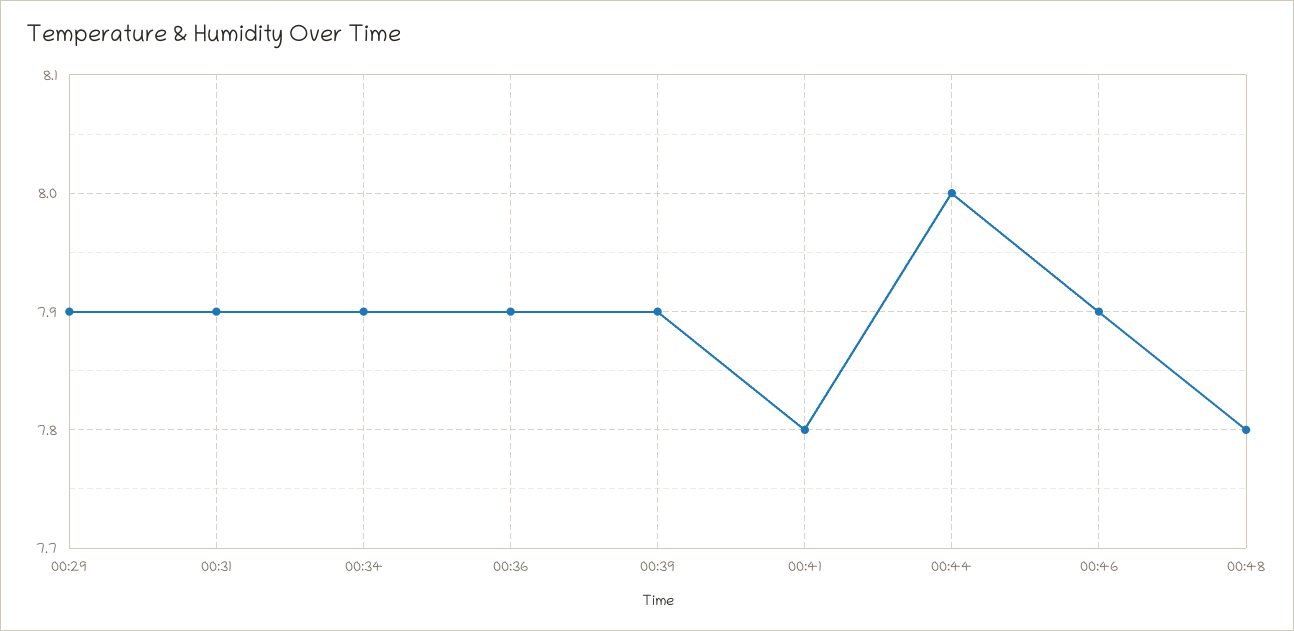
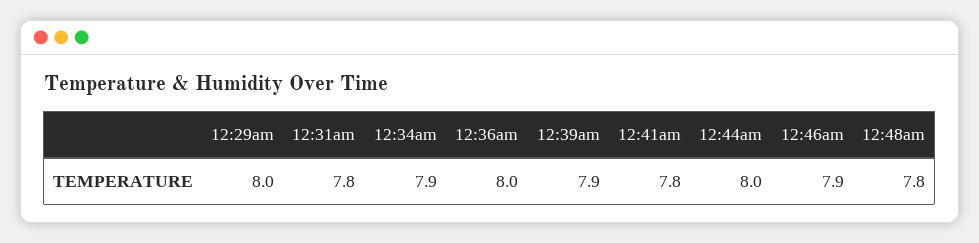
  {
-   "00:29": 7.9,
+   "00:29": 8,
-   "00:31": 7.9,
+   "00:31": 7.8,
    "00:34": 7.9,
-   "00:36": 7.9,
+   "00:36": 8,
    "00:39": 7.9,
    "00:41": 7.8,
    "00:44": 8,
    "00:46": 7.9,
    "00:48": 7.8
  }

